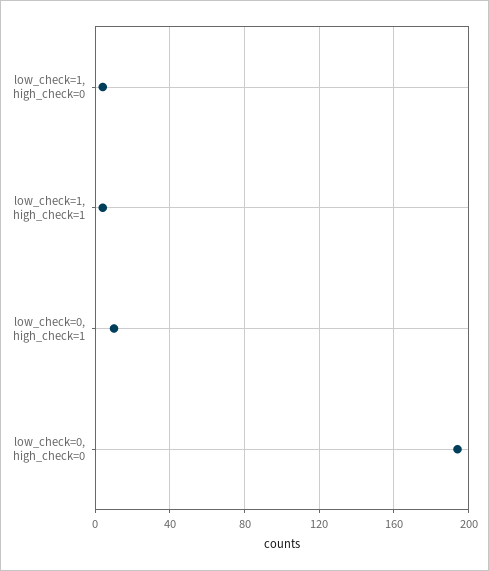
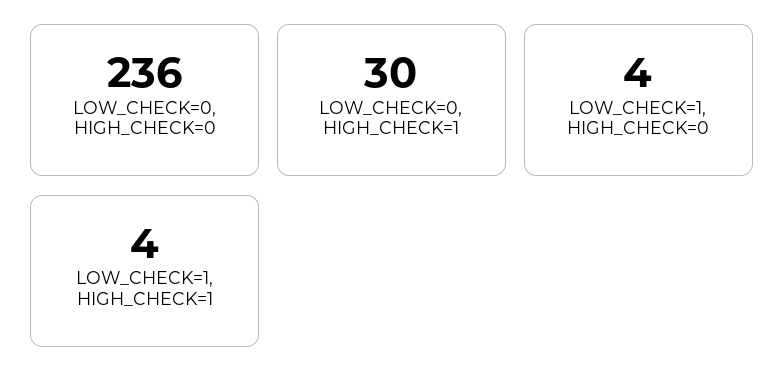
  {
    "low_check=1, high_check=0": 4,
    "low_check=1, high_check=1": 4,
-   "low_check=0, high_check=1": 10,
+   "low_check=0, high_check=1": 30,
-   "low_check=0, high_check=0": 195
+   "low_check=0, high_check=0": 236
  }

